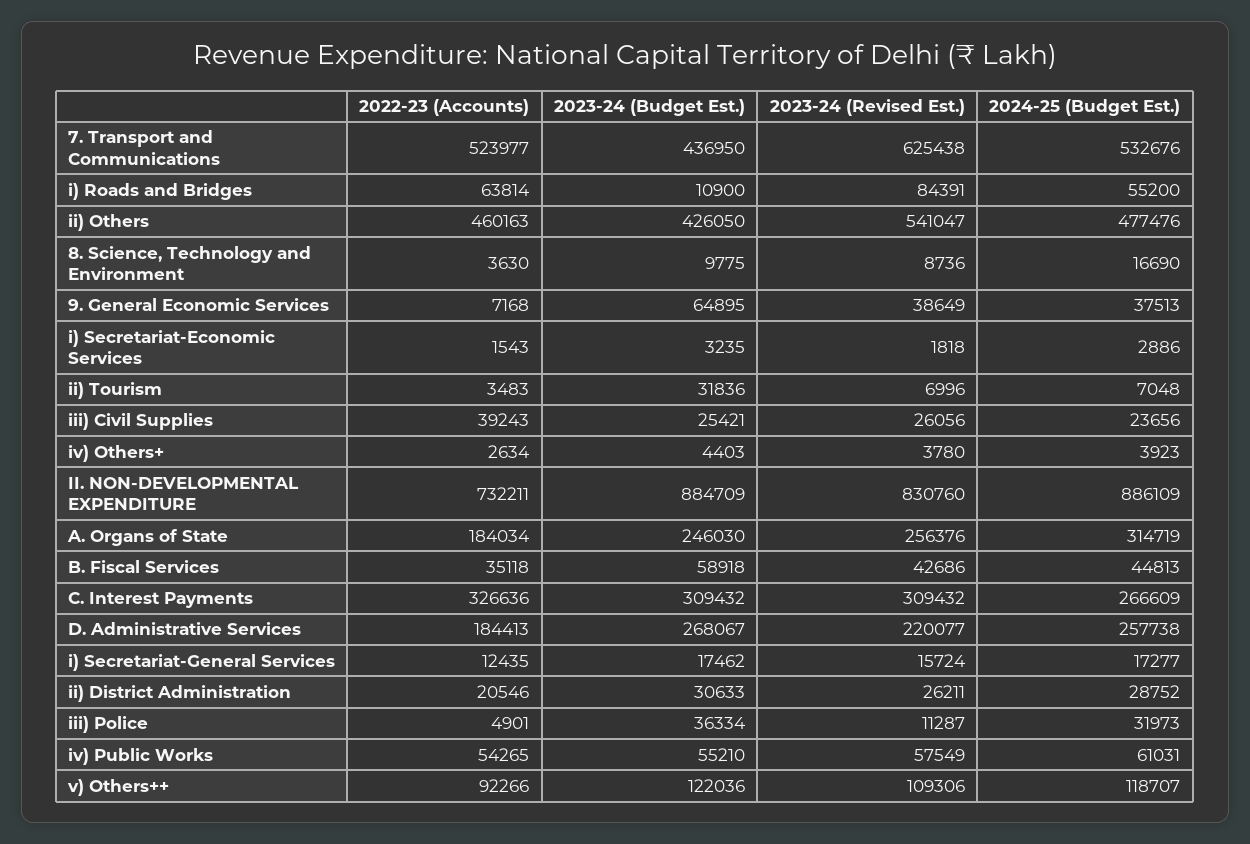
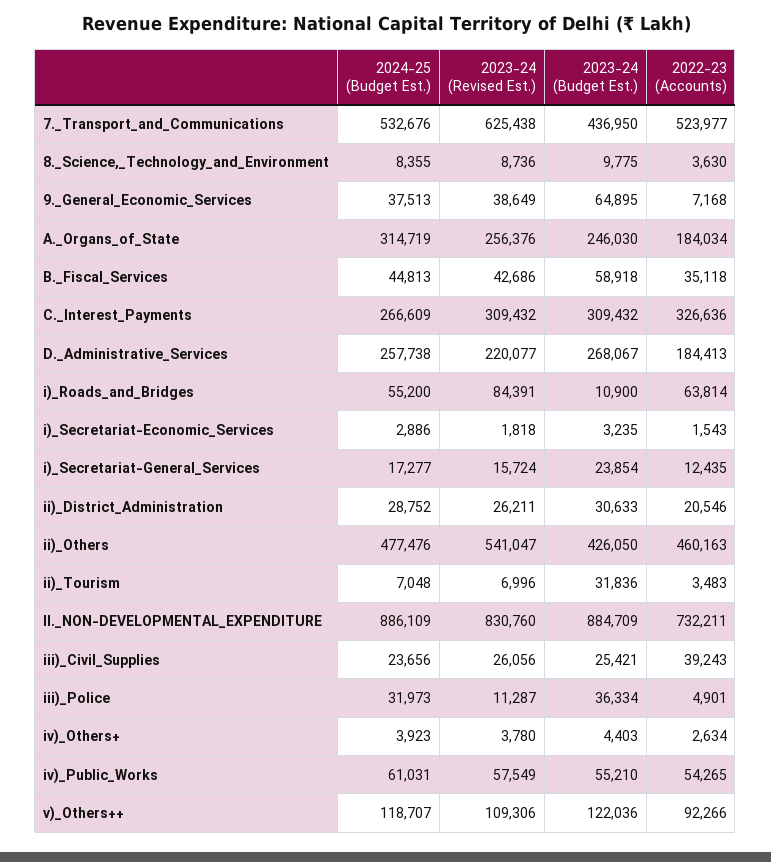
  {
    "2022-23 (Accounts)": {
      "7. Transport and Communications": 523977,
      "i) Roads and Bridges": 63814,
      "ii) Others": 460163,
      "8. Science, Technology and Environment": 3630,
      "9. General Economic Services": 7168,
      "i) Secretariat-Economic Services": 1543,
      "ii) Tourism": 3483,
      "iii) Civil Supplies": 39243,
      "iv) Others+": 2634,
      "II. NON-DEVELOPMENTAL EXPENDITURE": 732211,
      "A. Organs of State": 184034,
      "B. Fiscal Services": 35118,
      "C. Interest Payments": 326636,
      "D. Administrative Services": 184413,
      "i) Secretariat-General Services": 12435,
      "ii) District Administration": 20546,
      "iii) Police": 4901,
      "iv) Public Works": 54265,
      "v) Others++": 92266
    },
    "2023-24 (Budget Est.)": {
      "7. Transport and Communications": 436950,
      "i) Roads and Bridges": 10900,
      "ii) Others": 426050,
      "8. Science, Technology and Environment": 9775,
      "9. General Economic Services": 64895,
      "i) Secretariat-Economic Services": 3235,
      "ii) Tourism": 31836,
      "iii) Civil Supplies": 25421,
      "iv) Others+": 4403,
      "II. NON-DEVELOPMENTAL EXPENDITURE": 884709,
      "A. Organs of State": 246030,
      "B. Fiscal Services": 58918,
      "C. Interest Payments": 309432,
      "D. Administrative Services": 268067,
-     "i) Secretariat-General Services": 17462,
+     "i) Secretariat-General Services": 23854,
      "ii) District Administration": 30633,
      "iii) Police": 36334,
      "iv) Public Works": 55210,
      "v) Others++": 122036
    },
    "2023-24 (Revised Est.)": {
      "7. Transport and Communications": 625438,
      "i) Roads and Bridges": 84391,
      "ii) Others": 541047,
      "8. Science, Technology and Environment": 8736,
      "9. General Economic Services": 38649,
      "i) Secretariat-Economic Services": 1818,
      "ii) Tourism": 6996,
      "iii) Civil Supplies": 26056,
      "iv) Others+": 3780,
      "II. NON-DEVELOPMENTAL EXPENDITURE": 830760,
      "A. Organs of State": 256376,
      "B. Fiscal Services": 42686,
      "C. Interest Payments": 309432,
      "D. Administrative Services": 220077,
      "i) Secretariat-General Services": 15724,
      "ii) District Administration": 26211,
      "iii) Police": 11287,
      "iv) Public Works": 57549,
      "v) Others++": 109306
    },
    "2024-25 (Budget Est.)": {
      "7. Transport and Communications": 532676,
      "i) Roads and Bridges": 55200,
      "ii) Others": 477476,
-     "8. Science, Technology and Environment": 16690,
+     "8. Science, Technology and Environment": 8355,
      "9. General Economic Services": 37513,
      "i) Secretariat-Economic Services": 2886,
      "ii) Tourism": 7048,
      "iii) Civil Supplies": 23656,
      "iv) Others+": 3923,
      "II. NON-DEVELOPMENTAL EXPENDITURE": 886109,
      "A. Organs of State": 314719,
      "B. Fiscal Services": 44813,
      "C. Interest Payments": 266609,
      "D. Administrative Services": 257738,
      "i) Secretariat-General Services": 17277,
      "ii) District Administration": 28752,
      "iii) Police": 31973,
      "iv) Public Works": 61031,
      "v) Others++": 118707
    }
  }

